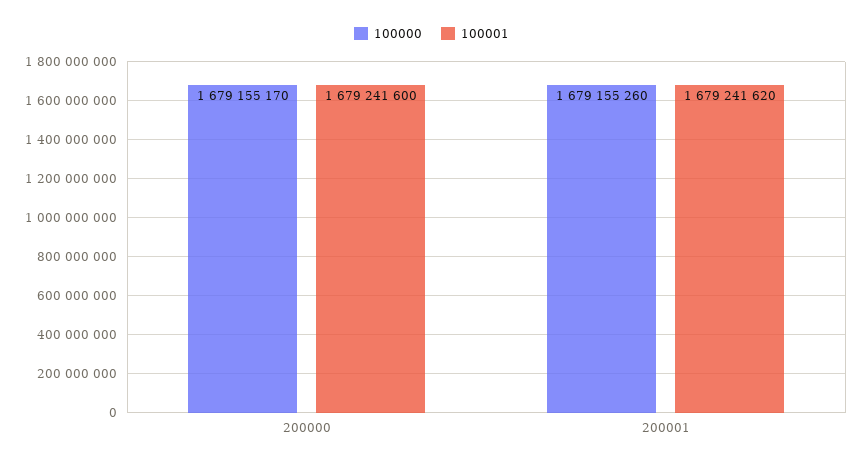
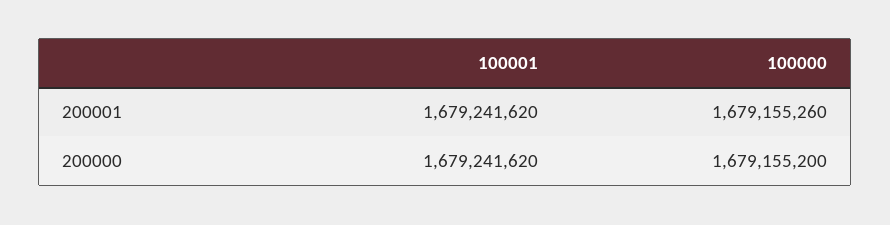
  {
    "100000": {
-     "200000": 1679155170,
+     "200000": 1679155200,
      "200001": 1679155260
    },
    "100001": {
-     "200000": 1679241600,
+     "200000": 1679241620,
      "200001": 1679241620
    }
  }

